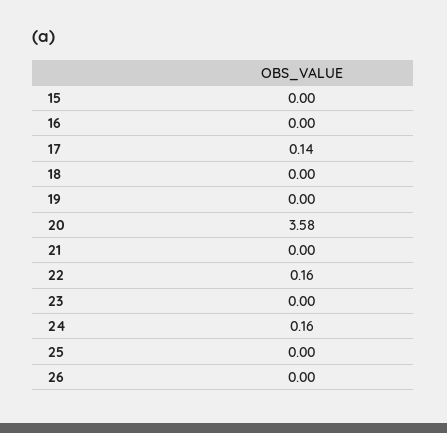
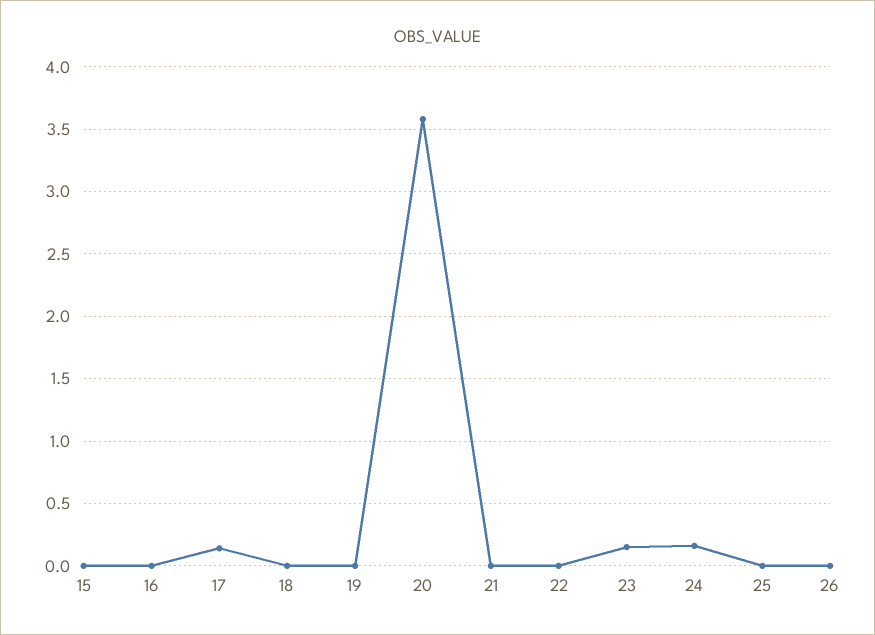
  {
    "15": 0,
    "16": 0,
    "17": 0.14,
    "18": 0,
    "19": 0,
    "20": 3.58,
    "21": 0,
-   "22": 0.16,
+   "22": 0,
-   "23": 0,
+   "23": 0.15,
    "24": 0.16,
    "25": 0,
    "26": 0
  }

